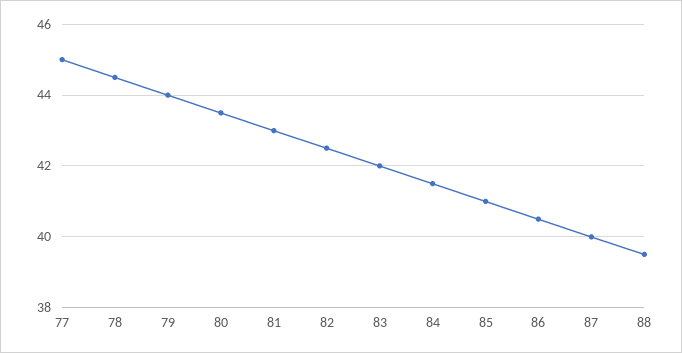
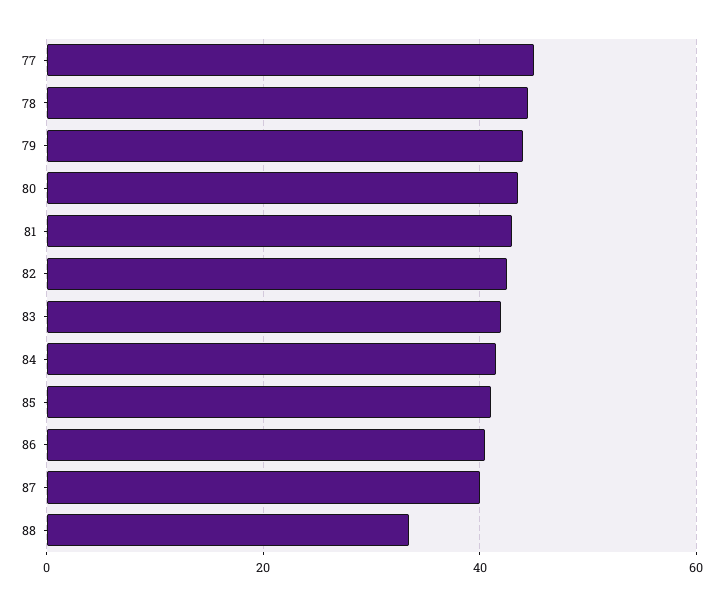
  {
    "77": 45,
    "78": 44.5,
    "79": 44,
    "80": 43.5,
    "81": 43,
    "82": 42.5,
    "83": 42,
    "84": 41.5,
    "85": 41,
    "86": 40.5,
    "87": 40,
-   "88": 39.5
+   "88": 34
  }

